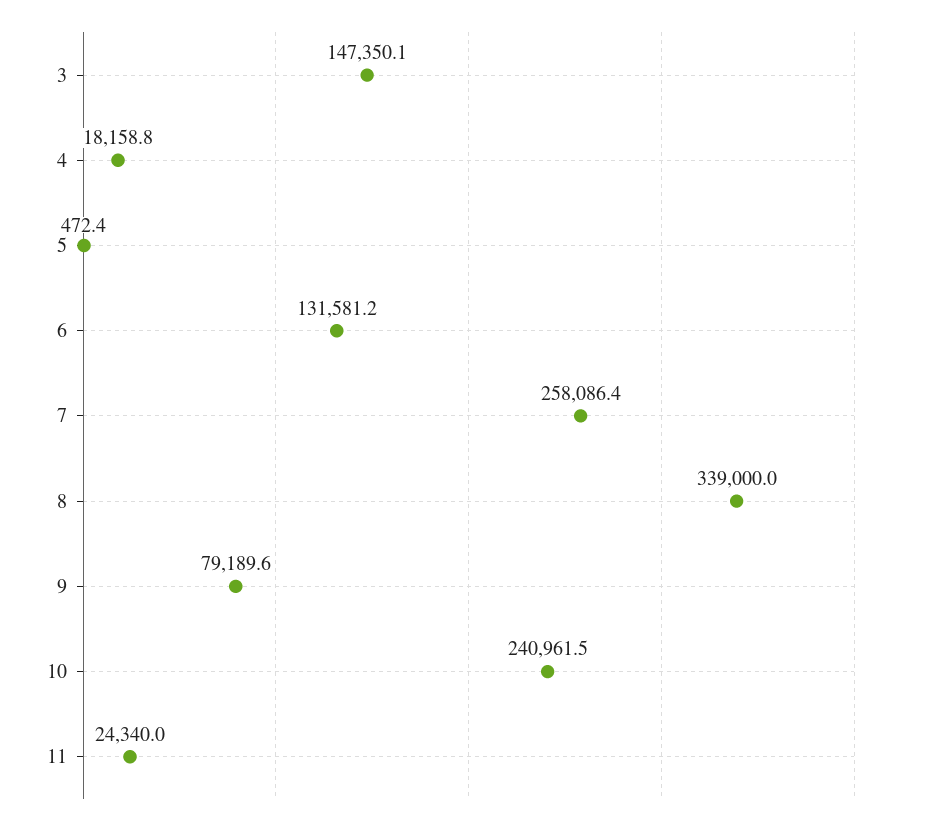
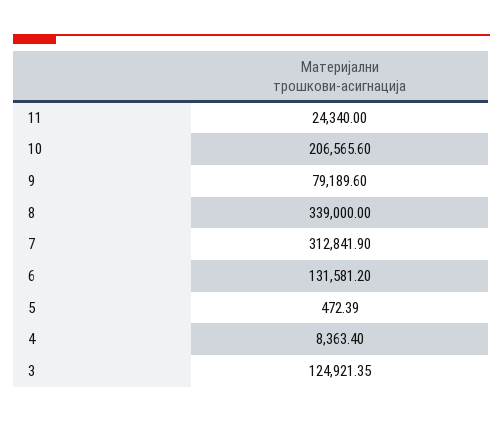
  {
-   "3": 147350.1,
+   "3": 124921.35,
-   "4": 18158.8,
+   "4": 8363.4,
    "5": 472.39,
    "6": 131581.2,
-   "7": 258086.4,
+   "7": 312841.9,
    "8": 339000,
    "9": 79189.6,
-   "10": 240961.5,
+   "10": 206565.6,
    "11": 24340
  }

